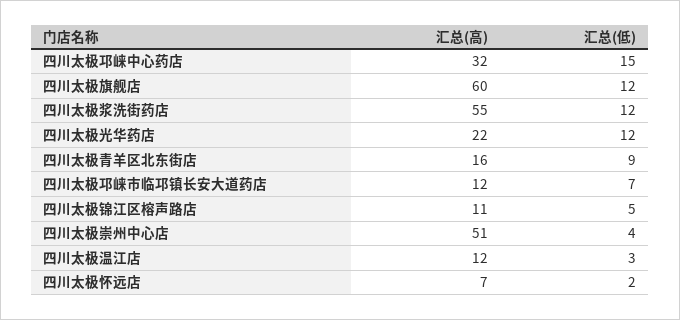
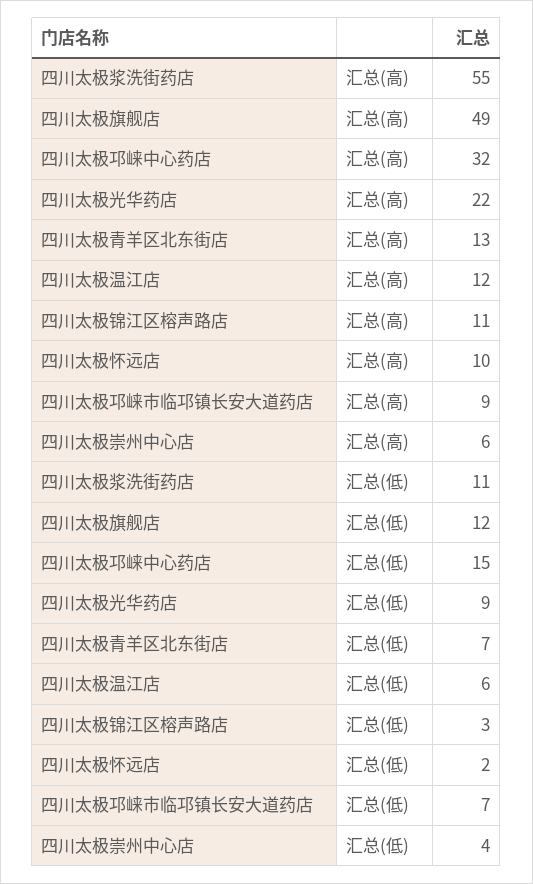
  {
    "汇总(高)": {
      "四川太极邛崃中心药店": 32,
-     "四川太极旗舰店": 60,
+     "四川太极旗舰店": 49,
      "四川太极浆洗街药店": 55,
      "四川太极光华药店": 22,
-     "四川太极青羊区北东街店": 16,
+     "四川太极青羊区北东街店": 13,
-     "四川太极邛崃市临邛镇长安大道药店": 12,
+     "四川太极邛崃市临邛镇长安大道药店": 9,
      "四川太极锦江区榕声路店": 11,
-     "四川太极崇州中心店": 51,
+     "四川太极崇州中心店": 6,
      "四川太极温江店": 12,
-     "四川太极怀远店": 7
+     "四川太极怀远店": 10
    },
    "汇总(低)": {
      "四川太极邛崃中心药店": 15,
      "四川太极旗舰店": 12,
-     "四川太极浆洗街药店": 12,
+     "四川太极浆洗街药店": 11,
-     "四川太极光华药店": 12,
+     "四川太极光华药店": 9,
-     "四川太极青羊区北东街店": 9,
+     "四川太极青羊区北东街店": 7,
      "四川太极邛崃市临邛镇长安大道药店": 7,
-     "四川太极锦江区榕声路店": 5,
+     "四川太极锦江区榕声路店": 3,
      "四川太极崇州中心店": 4,
-     "四川太极温江店": 3,
+     "四川太极温江店": 6,
      "四川太极怀远店": 2
    }
  }

